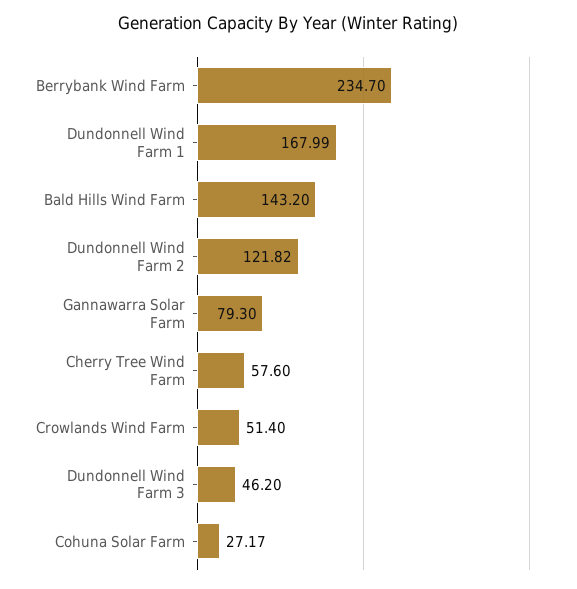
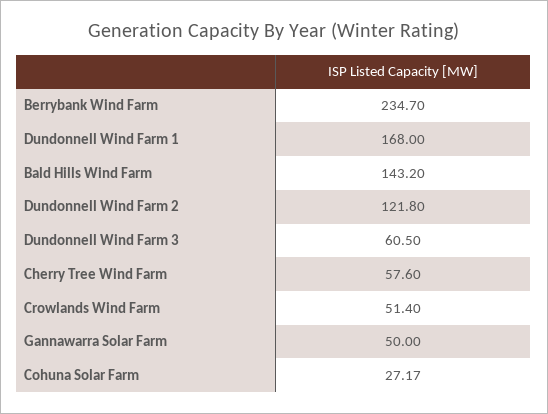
  {
    "Berrybank Wind Farm": 234.7,
-   "Dundonnell Wind Farm 1": 167.99,
+   "Dundonnell Wind Farm 1": 168,
    "Bald Hills Wind Farm": 143.2,
-   "Dundonnell Wind Farm 2": 121.82,
+   "Dundonnell Wind Farm 2": 121.8,
-   "Gannawarra Solar Farm": 79.3,
+   "Gannawarra Solar Farm": 50,
    "Cherry Tree Wind Farm": 57.6,
    "Crowlands Wind Farm": 51.4,
-   "Dundonnell Wind Farm 3": 46.2,
+   "Dundonnell Wind Farm 3": 60.5,
    "Cohuna Solar Farm": 27.17
  }

